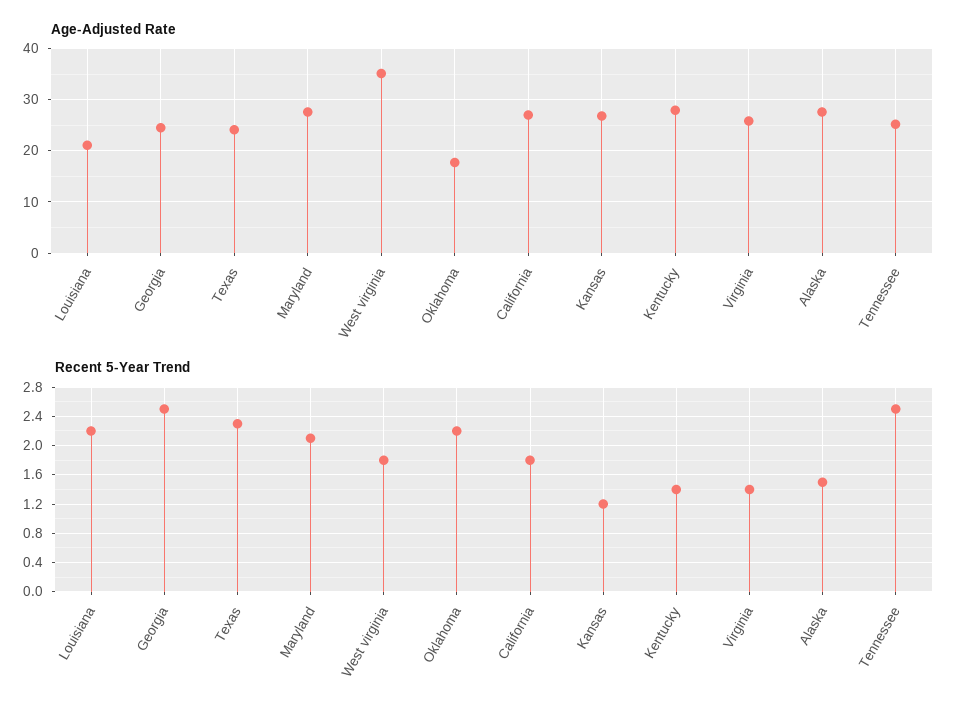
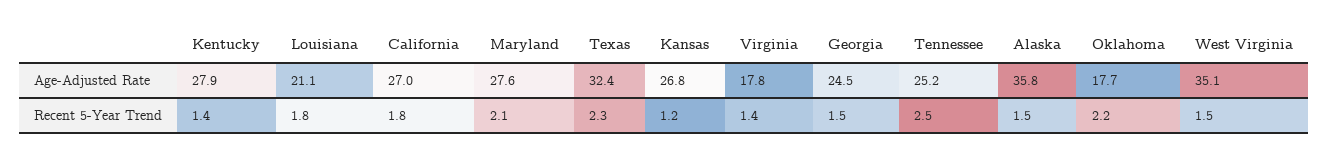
  {
    "Age-Adjusted Rate": {
      "Louisiana": 21.1,
      "Georgia": 24.5,
-     "Texas": 24,
+     "Texas": 32.4,
      "Maryland": 27.6,
      "West virginia": 35.1,
      "Oklahoma": 17.7,
      "California": 27,
      "Kansas": 26.8,
      "Kentucky": 27.9,
-     "Virginia": 26,
+     "Virginia": 17.8,
-     "Alaska": 28,
+     "Alaska": 35.8,
      "Tennessee": 25.2
    },
    "Recent 5-Year Trend": {
-     "Louisiana": 2.2,
+     "Louisiana": 1.8,
-     "Georgia": 2.5,
+     "Georgia": 1.5,
      "Texas": 2.3,
      "Maryland": 2.1,
-     "West virginia": 1.8,
+     "West virginia": 1.5,
      "Oklahoma": 2.2,
      "California": 1.8,
      "Kansas": 1.2,
      "Kentucky": 1.4,
      "Virginia": 1.4,
      "Alaska": 1.5,
      "Tennessee": 2.5
    }
  }

